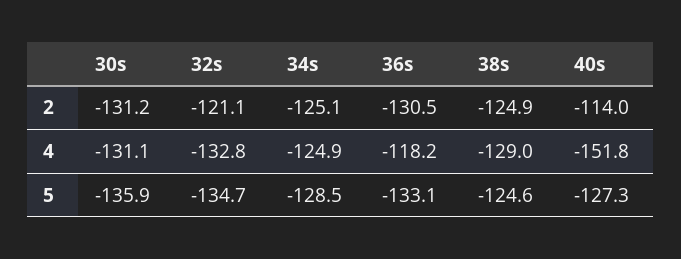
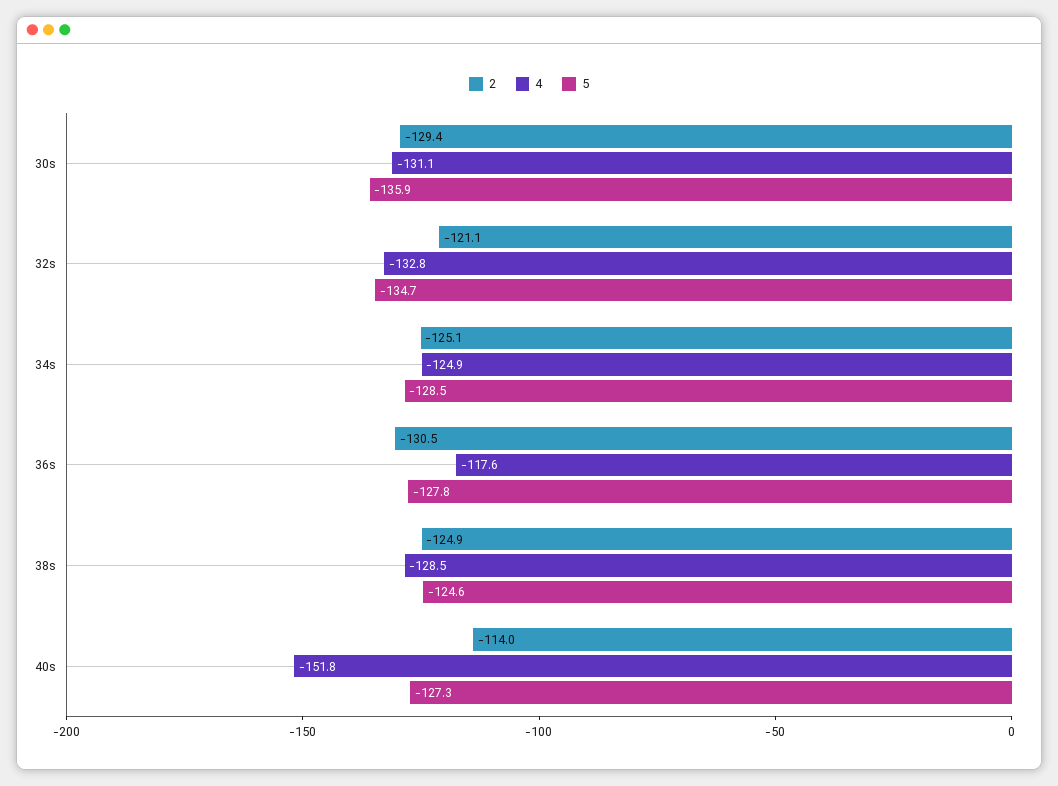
  {
    "2": {
-     "30s": -131.2,
+     "30s": -129.4,
      "32s": -121.1,
      "34s": -125.1,
      "36s": -130.5,
      "38s": -124.9,
      "40s": -114
    },
    "4": {
      "30s": -131.1,
      "32s": -132.8,
      "34s": -124.9,
-     "36s": -118.2,
+     "36s": -117.6,
-     "38s": -129,
+     "38s": -128.5,
      "40s": -151.8
    },
    "5": {
      "30s": -135.9,
      "32s": -134.7,
      "34s": -128.5,
-     "36s": -133.1,
+     "36s": -127.8,
      "38s": -124.6,
      "40s": -127.3
    }
  }

